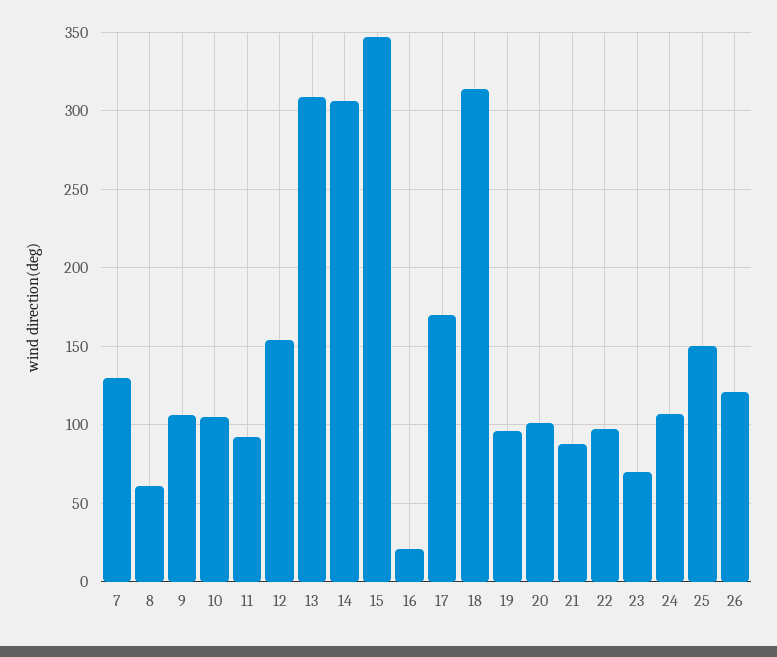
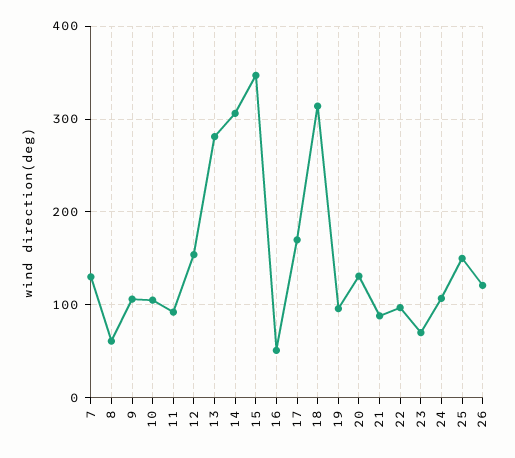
  {
    "7": 130,
    "8": 60,
    "9": 105,
    "10": 105,
    "11": 90,
    "12": 155,
-   "13": 310,
+   "13": 280,
    "14": 305,
    "15": 345,
-   "16": 20,
+   "16": 50,
    "17": 170,
    "18": 315,
    "19": 95,
-   "20": 100,
+   "20": 130,
    "21": 90,
    "22": 95,
    "23": 70,
    "24": 105,
    "25": 150,
    "26": 120
  }

